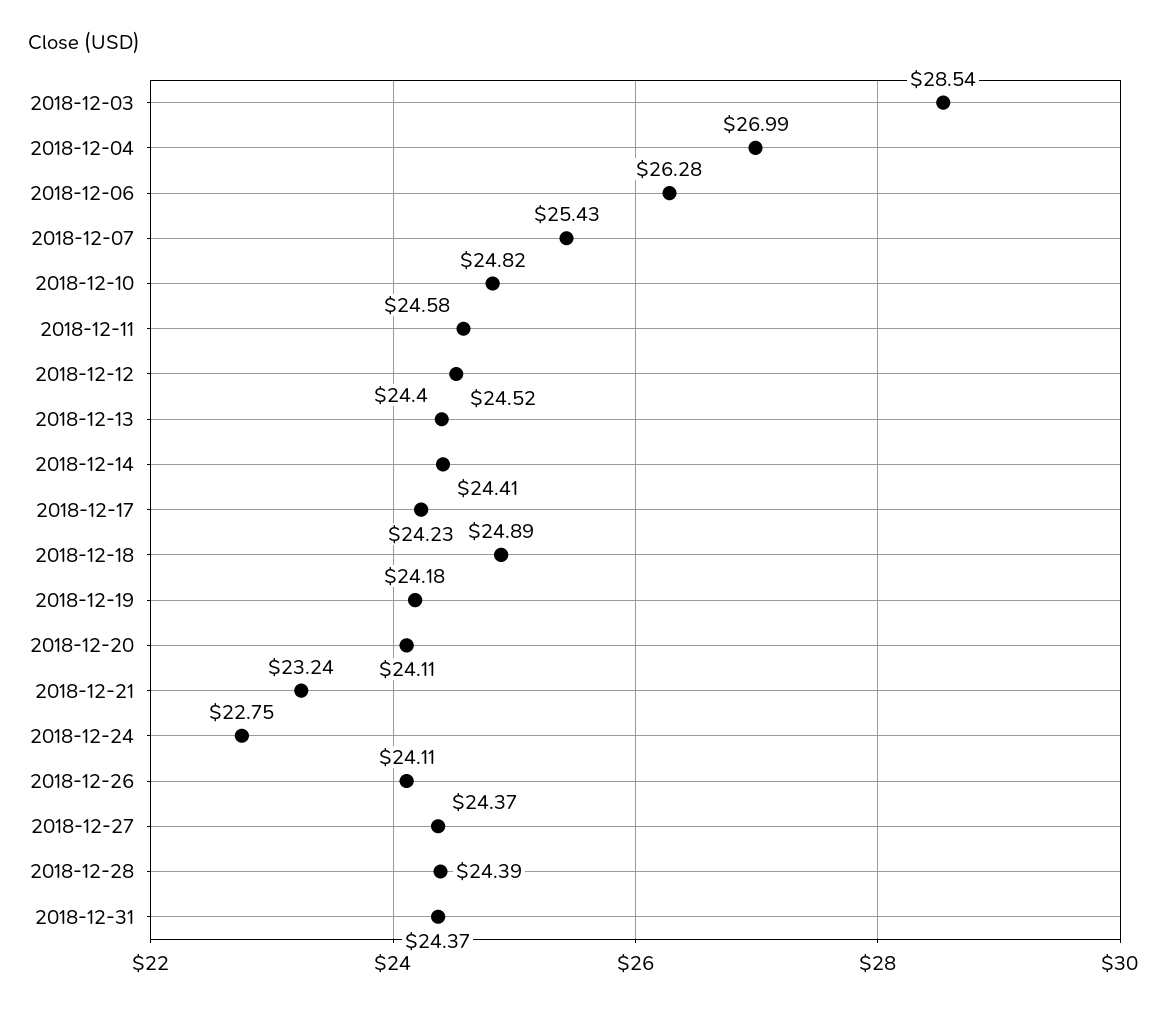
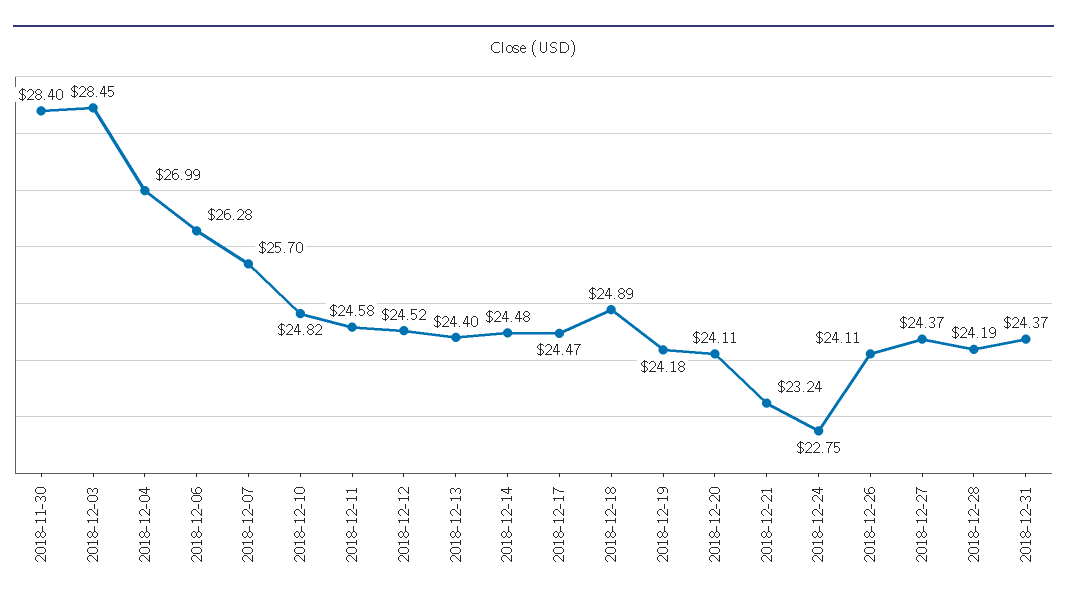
  {
-   "2018-12-03": 28.54,
+   "2018-12-03": 28.45,
    "2018-12-04": 26.99,
    "2018-12-06": 26.28,
-   "2018-12-07": 25.43,
+   "2018-12-07": 25.7,
    "2018-12-10": 24.82,
    "2018-12-11": 24.58,
    "2018-12-12": 24.52,
    "2018-12-13": 24.4,
-   "2018-12-14": 24.41,
+   "2018-12-14": 24.48,
-   "2018-12-17": 24.23,
+   "2018-12-17": 24.47,
    "2018-12-18": 24.89,
    "2018-12-19": 24.18,
    "2018-12-20": 24.11,
    "2018-12-21": 23.24,
    "2018-12-24": 22.75,
    "2018-12-26": 24.11,
    "2018-12-27": 24.37,
-   "2018-12-28": 24.39,
+   "2018-12-28": 24.19,
-   "2018-12-31": 24.37
+   "2018-12-31": 24.37,
+   "2018-11-30": 28.4
  }

